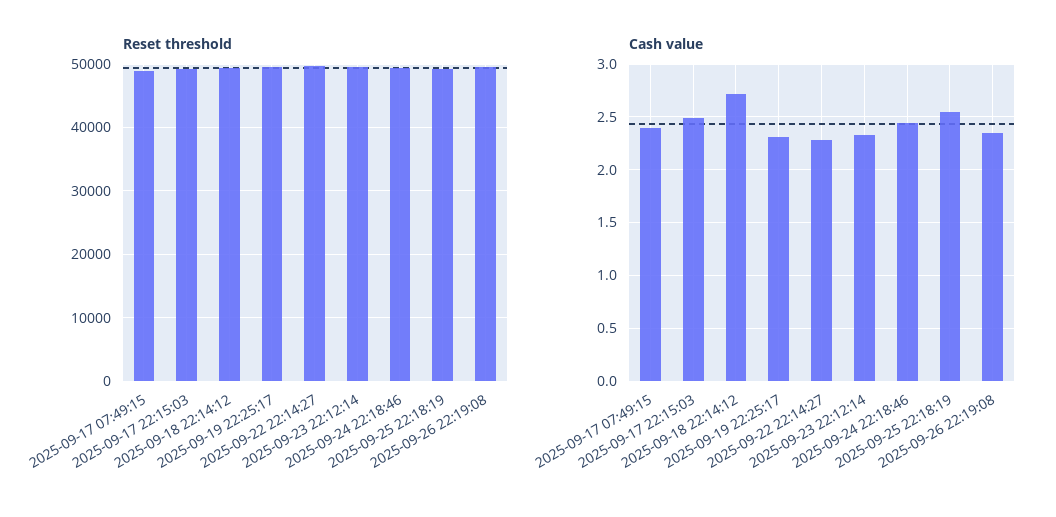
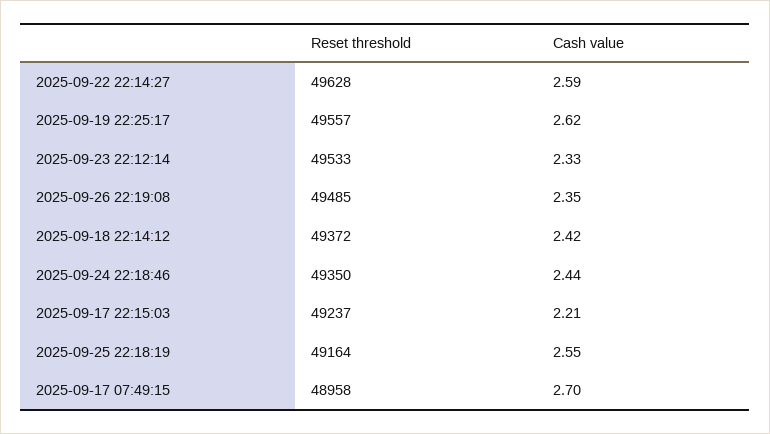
  {
    "Reset threshold": {
      "2025-09-17 07:49:15": 48958,
      "2025-09-17 22:15:03": 49237,
      "2025-09-18 22:14:12": 49372,
      "2025-09-19 22:25:17": 49557,
      "2025-09-22 22:14:27": 49628,
      "2025-09-23 22:12:14": 49533,
      "2025-09-24 22:18:46": 49350,
      "2025-09-25 22:18:19": 49164,
      "2025-09-26 22:19:08": 49485
    },
    "Cash value": {
-     "2025-09-17 07:49:15": 2.4,
+     "2025-09-17 07:49:15": 2.7,
-     "2025-09-17 22:15:03": 2.5,
+     "2025-09-17 22:15:03": 2.21,
-     "2025-09-18 22:14:12": 2.7,
+     "2025-09-18 22:14:12": 2.42,
-     "2025-09-19 22:25:17": 2.3,
+     "2025-09-19 22:25:17": 2.62,
-     "2025-09-22 22:14:27": 2.3,
+     "2025-09-22 22:14:27": 2.59,
      "2025-09-23 22:12:14": 2.33,
      "2025-09-24 22:18:46": 2.44,
      "2025-09-25 22:18:19": 2.55,
      "2025-09-26 22:19:08": 2.35
    }
  }

